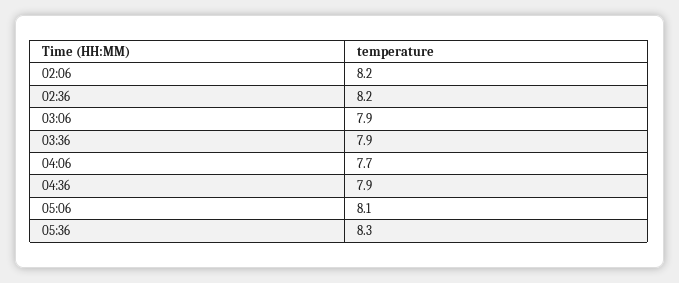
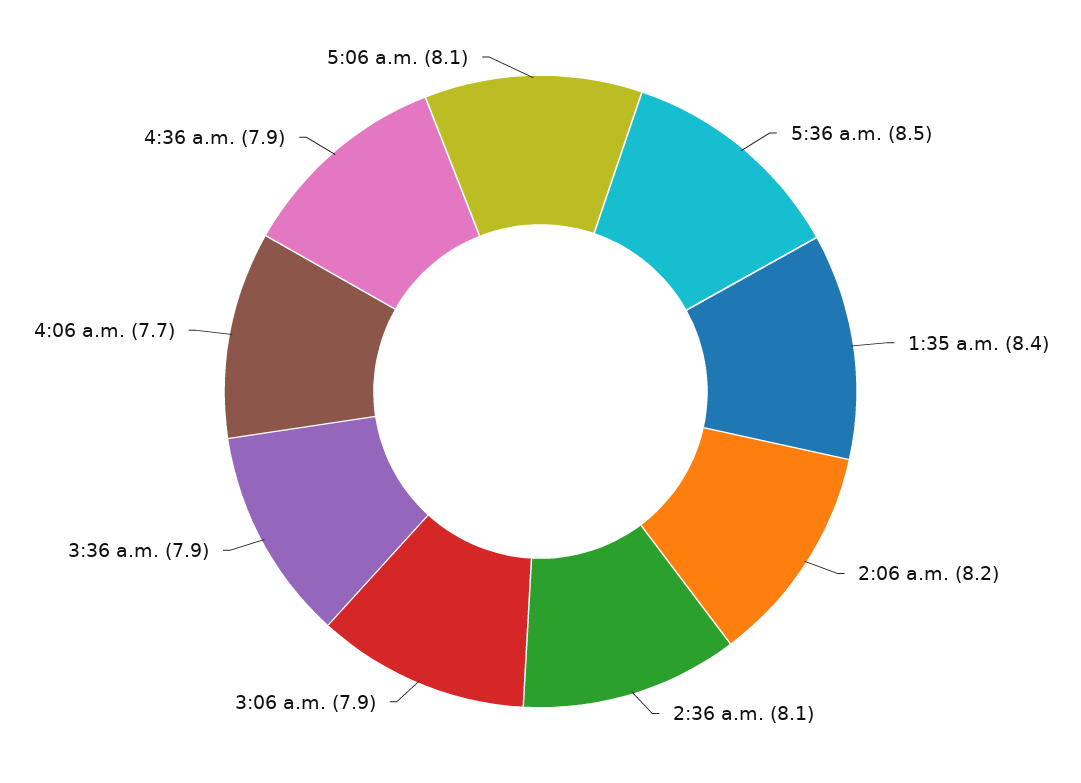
  {
    "02:06": 8.2,
-   "02:36": 8.2,
+   "02:36": 8.1,
    "03:06": 7.9,
    "03:36": 7.9,
    "04:06": 7.7,
    "04:36": 7.9,
    "05:06": 8.1,
-   "05:36": 8.3
+   "05:36": 8.5,
+   "1:35 a.m.": 8.4
  }

